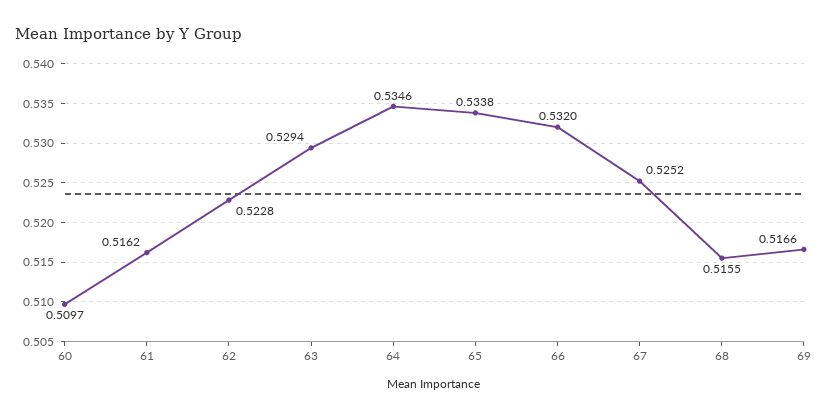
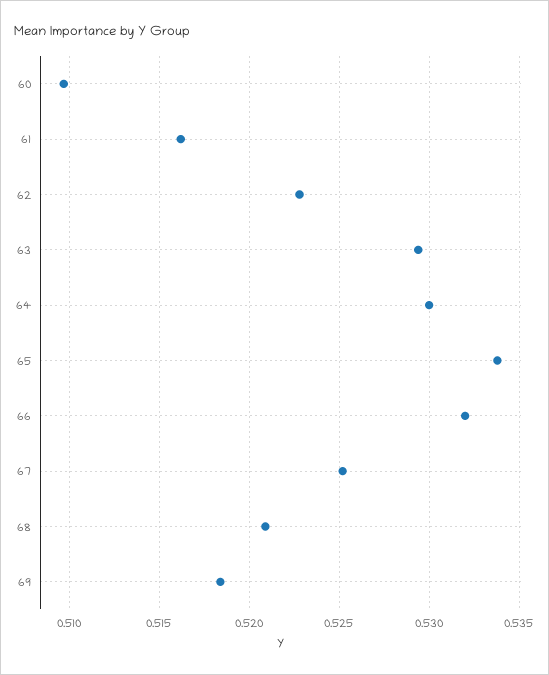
  {
    "60": 0.5097,
    "61": 0.5162,
    "62": 0.5228,
    "63": 0.5294,
-   "64": 0.5346,
+   "64": 0.53,
    "65": 0.5338,
    "66": 0.532,
    "67": 0.5252,
-   "68": 0.5155,
+   "68": 0.521,
-   "69": 0.5166
+   "69": 0.5185
  }

